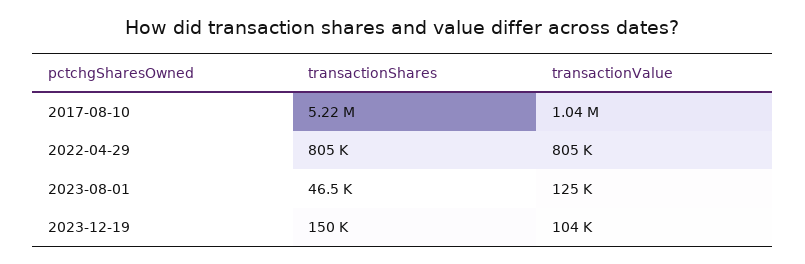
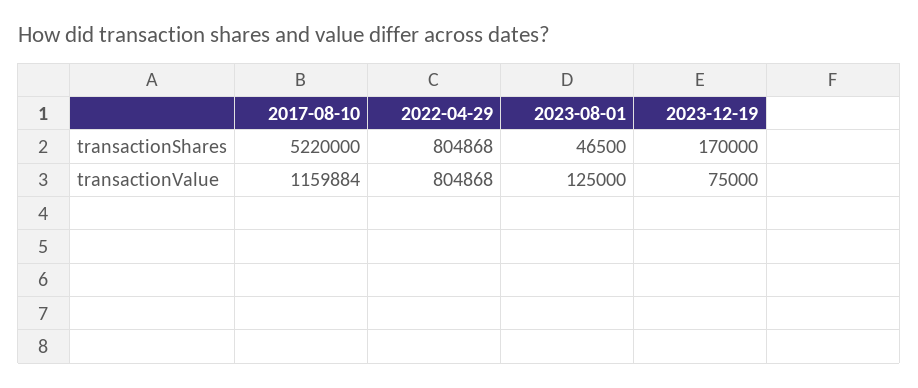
  {
    "transactionShares": {
      "2017-08-10": 5220000,
      "2022-04-29": 804868,
      "2023-08-01": 46500,
-     "2023-12-19": 150000
+     "2023-12-19": 170000
    },
    "transactionValue": {
-     "2017-08-10": 1040000,
+     "2017-08-10": 1159884,
      "2022-04-29": 804868,
      "2023-08-01": 125000,
-     "2023-12-19": 104000
+     "2023-12-19": 75000
    }
  }

